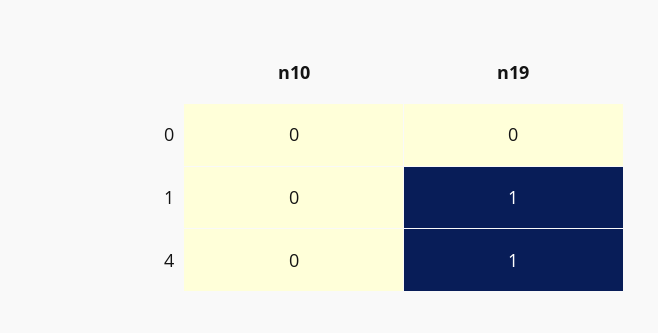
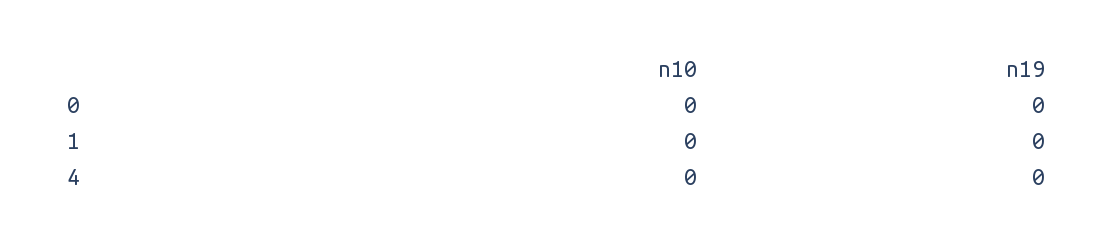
  {
    "n10": {
      "0": 0,
      "1": 0,
      "4": 0
    },
    "n19": {
      "0": 0,
-     "1": 1,
+     "1": 0,
-     "4": 1
+     "4": 0
    }
  }

